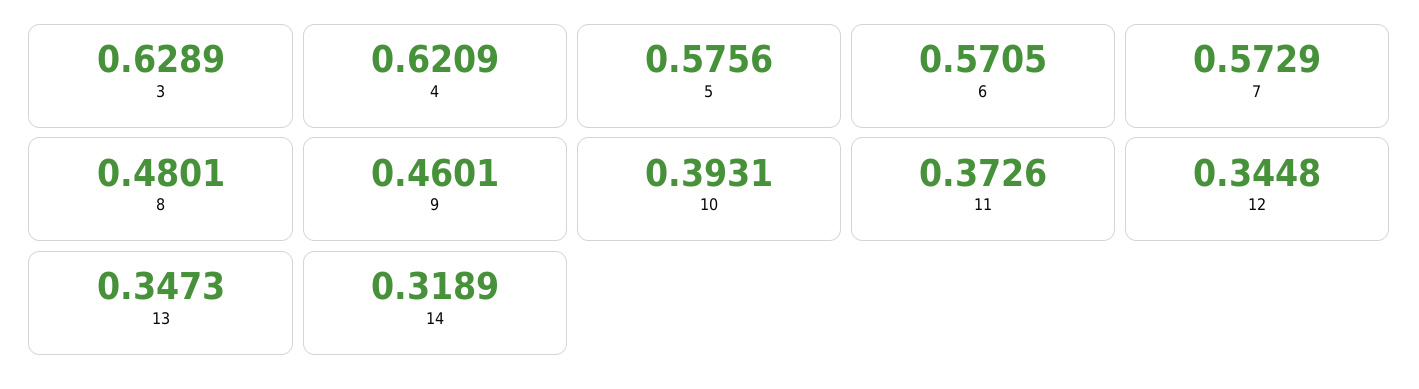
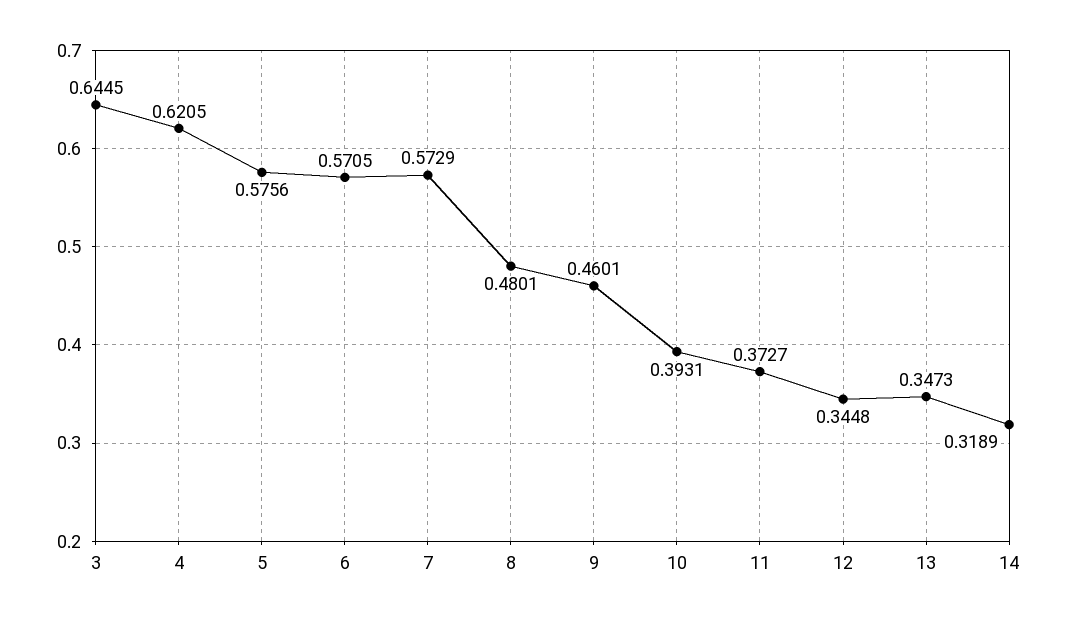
  {
-   "3": 0.6289,
+   "3": 0.6445,
-   "4": 0.6209,
+   "4": 0.6205,
    "5": 0.5756,
    "6": 0.5705,
    "7": 0.5729,
    "8": 0.4801,
    "9": 0.4601,
    "10": 0.3931,
-   "11": 0.3726,
+   "11": 0.3727,
    "12": 0.3448,
    "13": 0.3473,
    "14": 0.3189
  }

